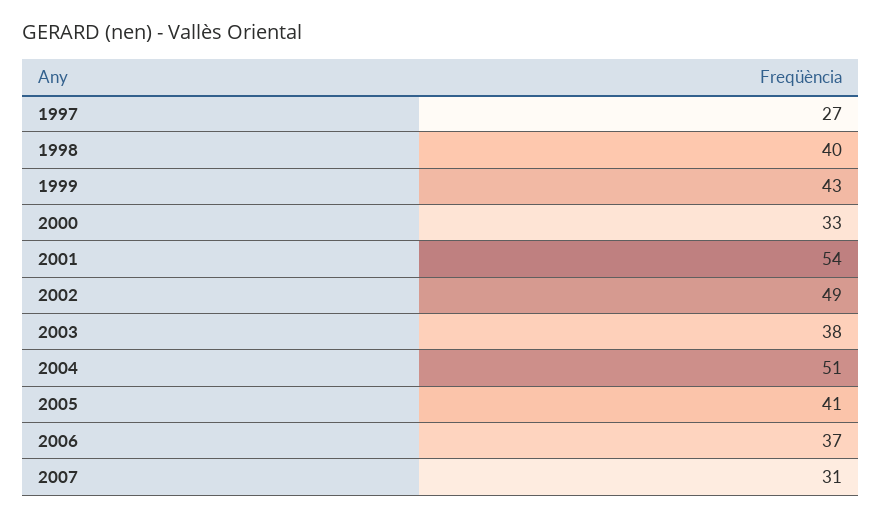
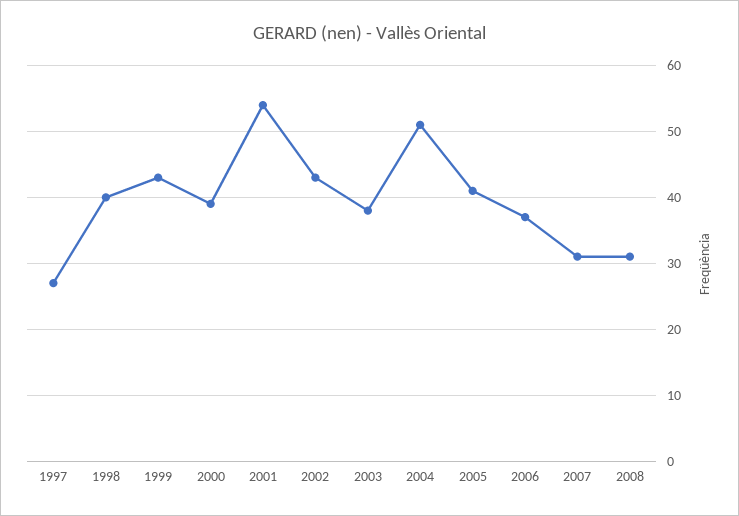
  {
    "1997": 27,
    "1998": 40,
    "1999": 43,
-   "2000": 33,
+   "2000": 39,
    "2001": 54,
-   "2002": 49,
+   "2002": 43,
    "2003": 38,
    "2004": 51,
    "2005": 41,
    "2006": 37,
-   "2007": 31
+   "2007": 31,
+   "2008": 31
  }

